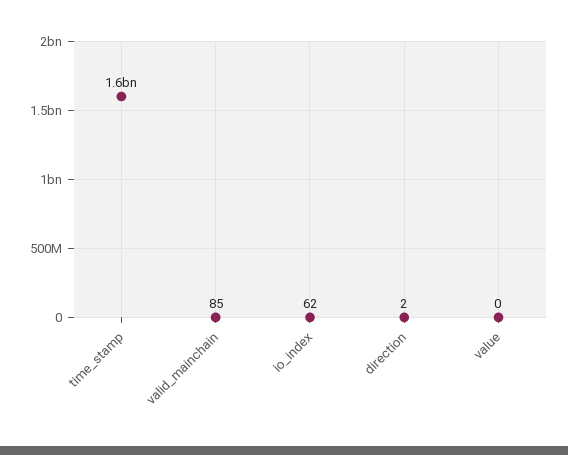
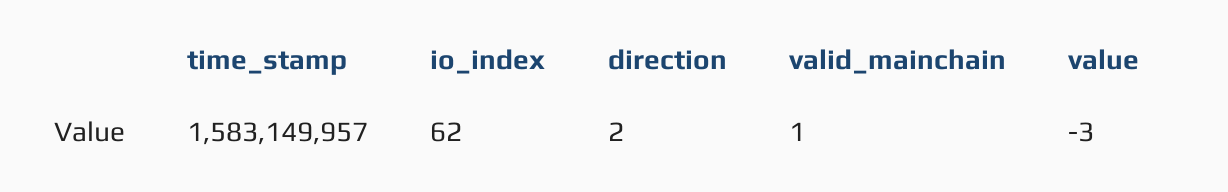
  {
    "time_stamp": 1583149957,
-   "valid_mainchain": 85,
+   "valid_mainchain": 1,
    "io_index": 62,
    "direction": 2,
-   "value": 0
+   "value": -3
  }

